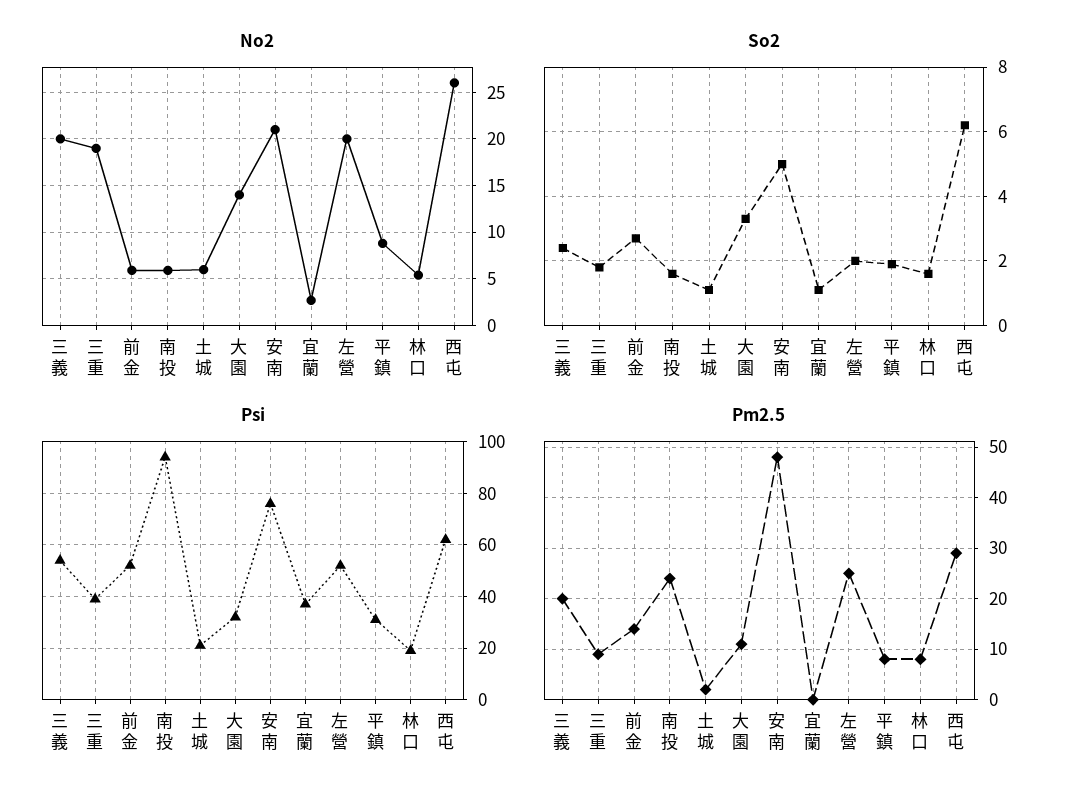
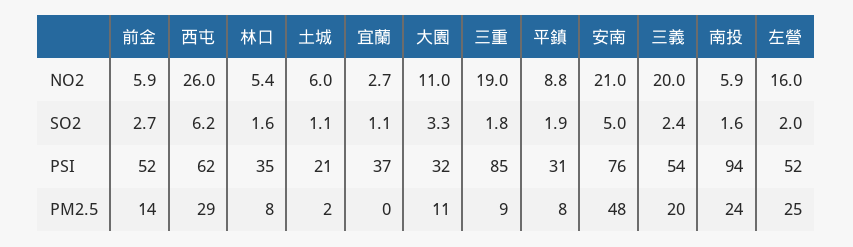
  {
    "No2": {
      "三義": 20,
      "三重": 19,
      "前金": 5.9,
      "南投": 5.9,
      "土城": 6,
-     "大園": 14,
+     "大園": 11,
      "安南": 21,
      "宜蘭": 2.7,
-     "左營": 20,
+     "左營": 16,
      "平鎮": 8.8,
      "林口": 5.4,
      "西屯": 26
    },
    "So2": {
      "三義": 2.4,
      "三重": 1.8,
      "前金": 2.7,
      "南投": 1.6,
      "土城": 1.1,
      "大園": 3.3,
      "安南": 5,
      "宜蘭": 1.1,
      "左營": 2,
      "平鎮": 1.9,
      "林口": 1.6,
      "西屯": 6.2
    },
    "Psi": {
      "三義": 54,
-     "三重": 40,
+     "三重": 85,
      "前金": 52,
      "南投": 94,
      "土城": 21,
      "大園": 32,
      "安南": 76,
      "宜蘭": 37,
      "左營": 52,
      "平鎮": 31,
-     "林口": 20,
+     "林口": 35,
      "西屯": 62
    },
    "Pm2.5": {
      "三義": 20,
      "三重": 9,
      "前金": 14,
      "南投": 24,
      "土城": 2,
      "大園": 11,
      "安南": 48,
      "宜蘭": 0,
      "左營": 25,
      "平鎮": 8,
      "林口": 8,
      "西屯": 29
    }
  }

